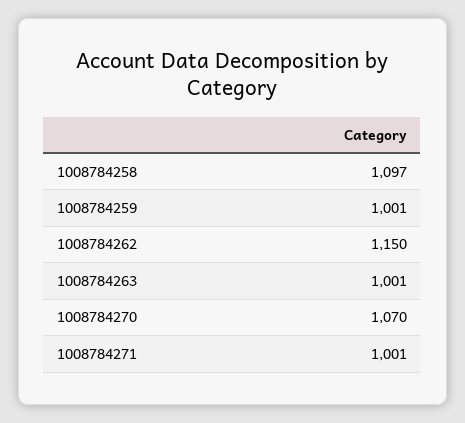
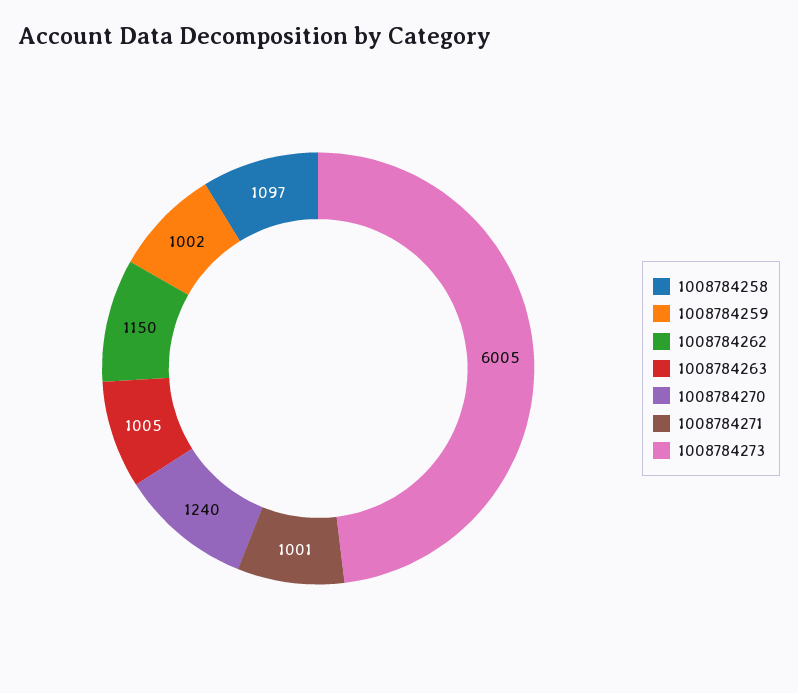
  {
    "1008784258": 1097,
-   "1008784259": 1001,
+   "1008784259": 1002,
    "1008784262": 1150,
-   "1008784263": 1001,
+   "1008784263": 1005,
-   "1008784270": 1070,
+   "1008784270": 1240,
-   "1008784271": 1001
+   "1008784271": 1001,
+   "1008784273": 6005
  }

